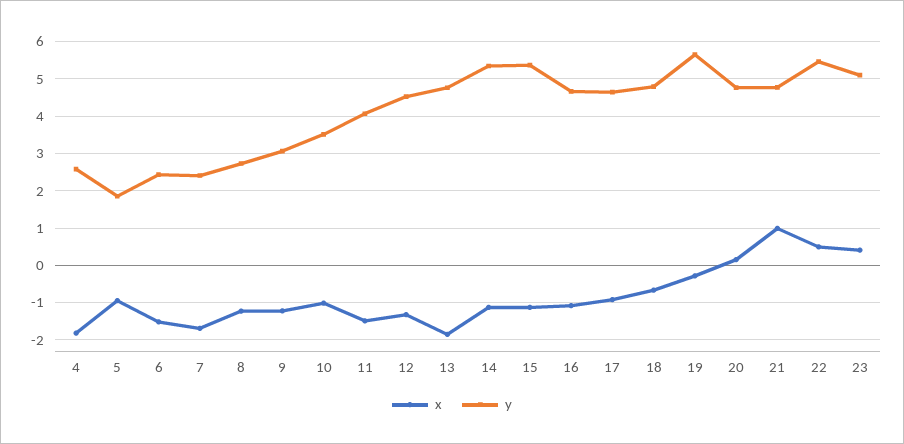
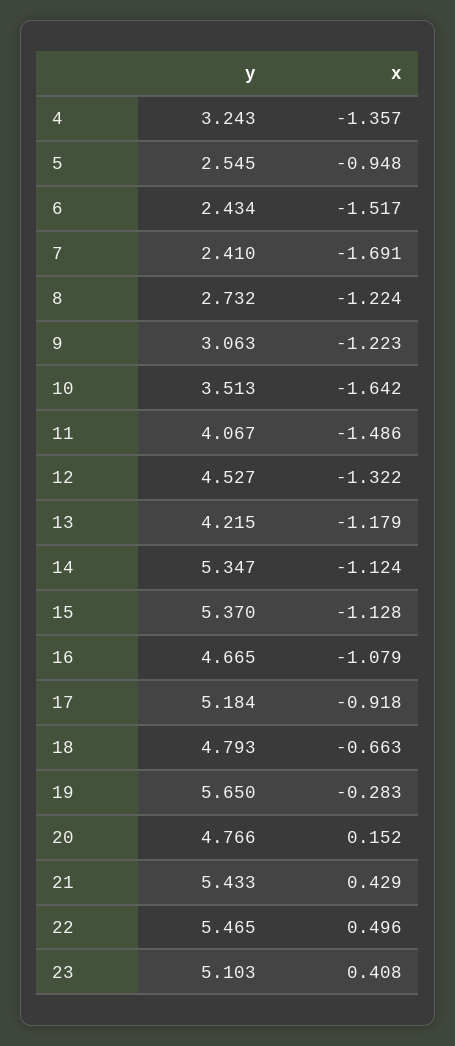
  {
    "x": {
-     "4": -1.8,
+     "4": -1.357,
      "5": -0.948,
      "6": -1.517,
      "7": -1.691,
      "8": -1.224,
      "9": -1.223,
-     "10": -1,
+     "10": -1.642,
      "11": -1.486,
      "12": -1.322,
-     "13": -1.8,
+     "13": -1.179,
      "14": -1.124,
      "15": -1.128,
      "16": -1.079,
      "17": -0.918,
      "18": -0.663,
      "19": -0.283,
      "20": 0.152,
-     "21": 1,
+     "21": 0.429,
      "22": 0.496,
      "23": 0.408
    },
    "y": {
-     "4": 2.6,
+     "4": 3.243,
-     "5": 1.8,
+     "5": 2.545,
      "6": 2.434,
      "7": 2.41,
      "8": 2.732,
      "9": 3.063,
      "10": 3.513,
      "11": 4.067,
      "12": 4.527,
-     "13": 4.8,
+     "13": 4.215,
      "14": 5.347,
      "15": 5.37,
      "16": 4.665,
-     "17": 4.6,
+     "17": 5.184,
      "18": 4.793,
      "19": 5.65,
      "20": 4.766,
-     "21": 4.8,
+     "21": 5.433,
      "22": 5.465,
      "23": 5.103
    }
  }

